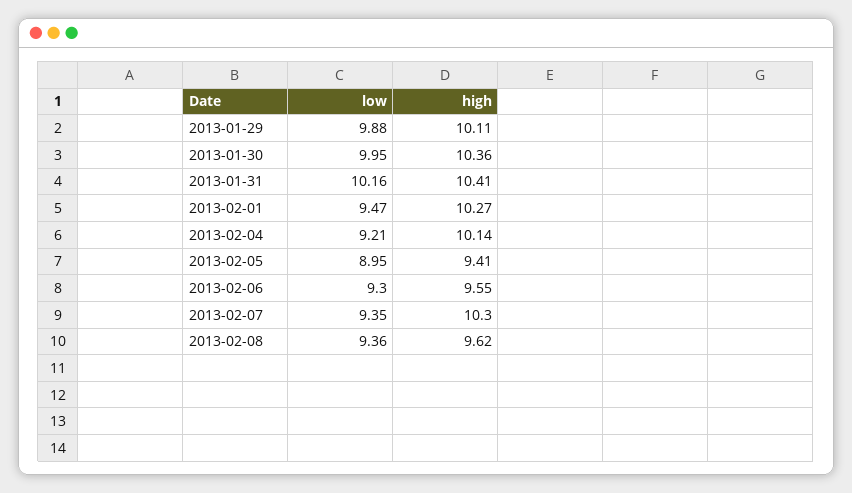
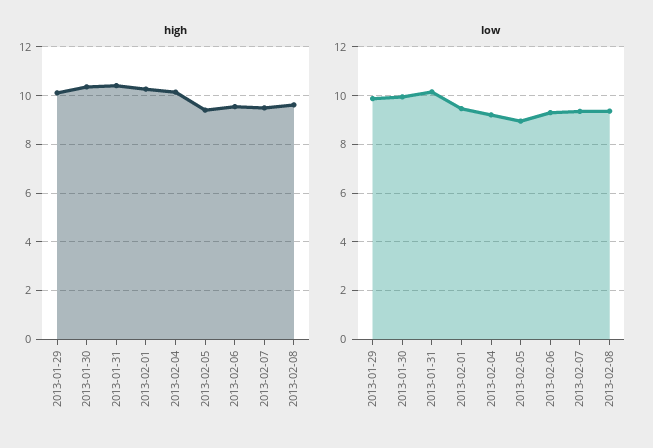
  {
    "low": {
      "2013-01-29": 9.88,
      "2013-01-30": 9.95,
      "2013-01-31": 10.16,
      "2013-02-01": 9.47,
      "2013-02-04": 9.21,
      "2013-02-05": 8.95,
      "2013-02-06": 9.3,
      "2013-02-07": 9.35,
      "2013-02-08": 9.36
    },
    "high": {
      "2013-01-29": 10.11,
      "2013-01-30": 10.36,
      "2013-01-31": 10.41,
      "2013-02-01": 10.27,
      "2013-02-04": 10.14,
      "2013-02-05": 9.41,
      "2013-02-06": 9.55,
-     "2013-02-07": 10.3,
+     "2013-02-07": 9.5,
      "2013-02-08": 9.62
    }
  }

